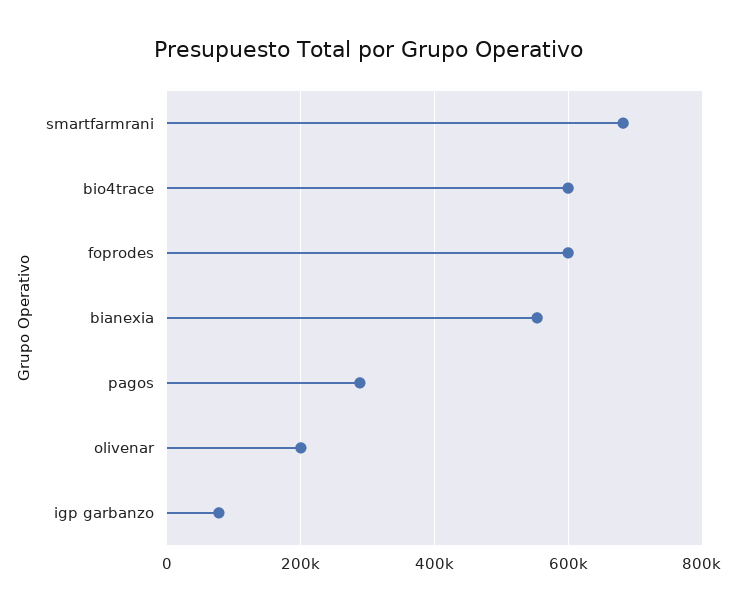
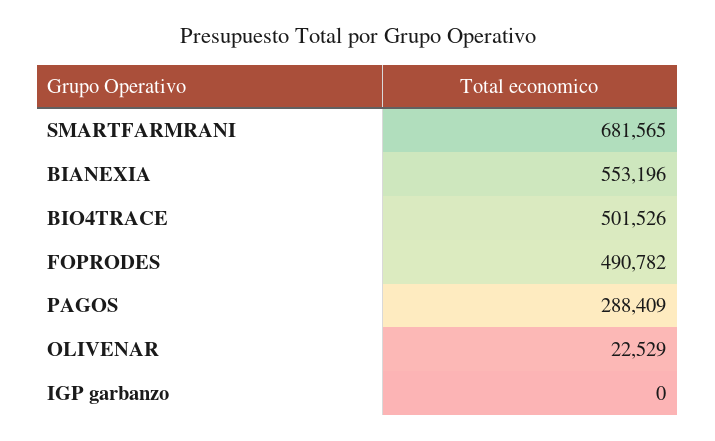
  {
    "smartfarmrani": 681565,
-   "bio4trace": 600000,
+   "bio4trace": 501526,
-   "foprodes": 600000,
+   "foprodes": 490782,
    "bianexia": 553196,
    "pagos": 288409,
-   "olivenar": 200000,
+   "olivenar": 22529,
-   "igp garbanzo": 80000
+   "igp garbanzo": 0
  }

